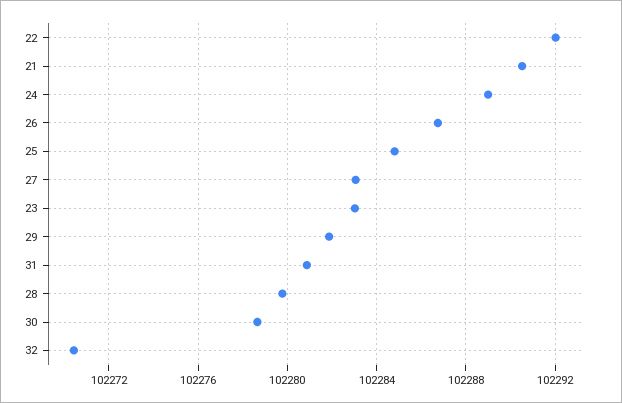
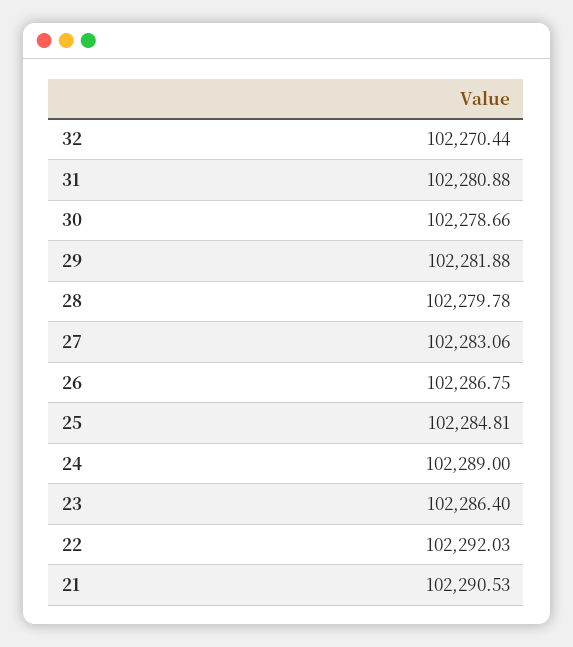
  {
    "22": 102292.03,
    "21": 102290.53,
    "24": 102289,
    "26": 102286.75,
    "25": 102284.81,
    "27": 102283.06,
-   "23": 102283,
+   "23": 102286.4,
    "29": 102281.88,
    "31": 102280.88,
    "28": 102279.78,
    "30": 102278.66,
    "32": 102270.44
  }

